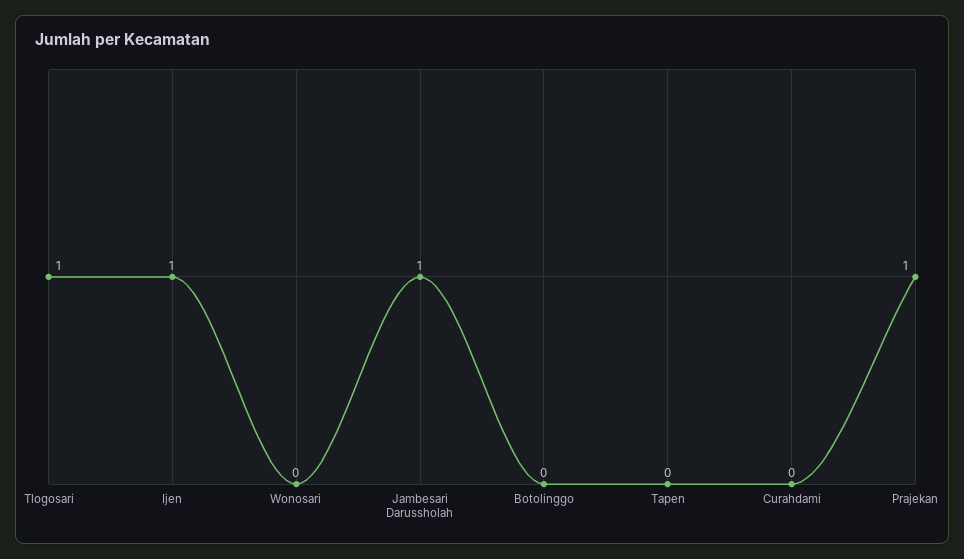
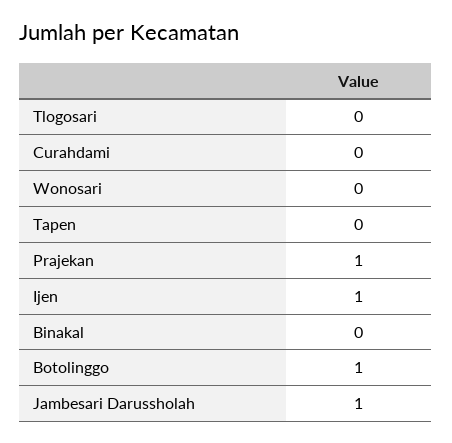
  {
-   "Tlogosari": 1,
+   "Tlogosari": 0,
    "Ijen": 1,
    "Wonosari": 0,
    "Jambesari Darussholah": 1,
-   "Botolinggo": 0,
+   "Botolinggo": 1,
    "Tapen": 0,
    "Curahdami": 0,
-   "Prajekan": 1
+   "Prajekan": 1,
+   "Binakal": 0
  }

